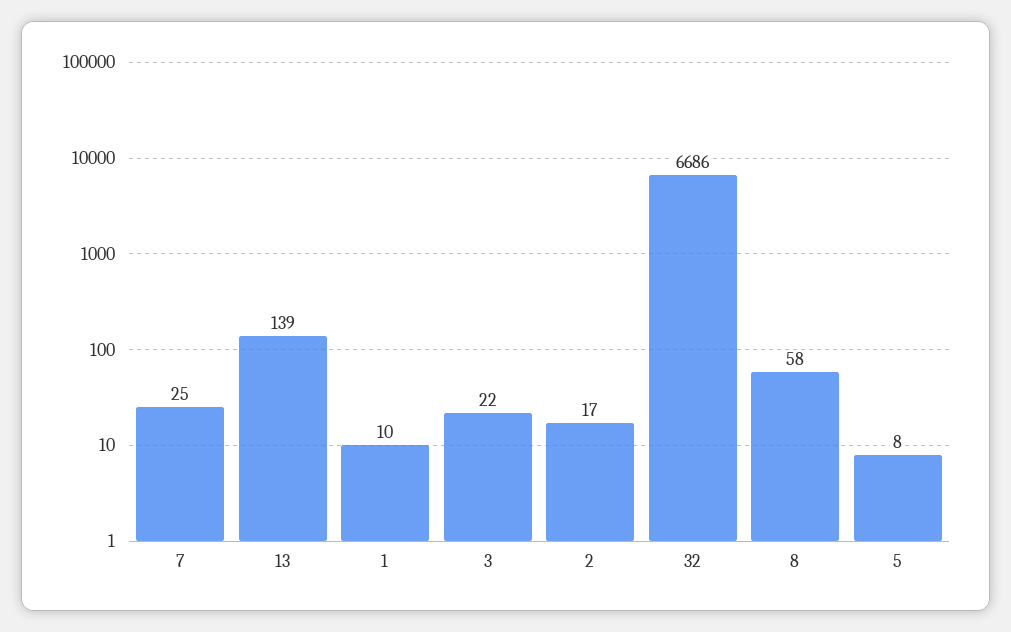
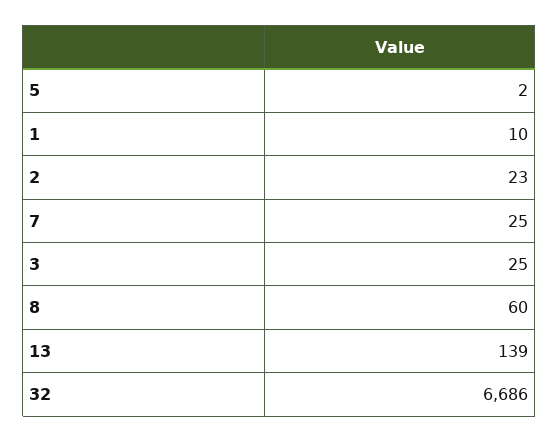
  {
    "7": 25,
    "13": 139,
    "1": 10,
-   "3": 22,
+   "3": 25,
-   "2": 17,
+   "2": 23,
    "32": 6686,
-   "8": 58,
+   "8": 60,
-   "5": 8
+   "5": 2
  }

